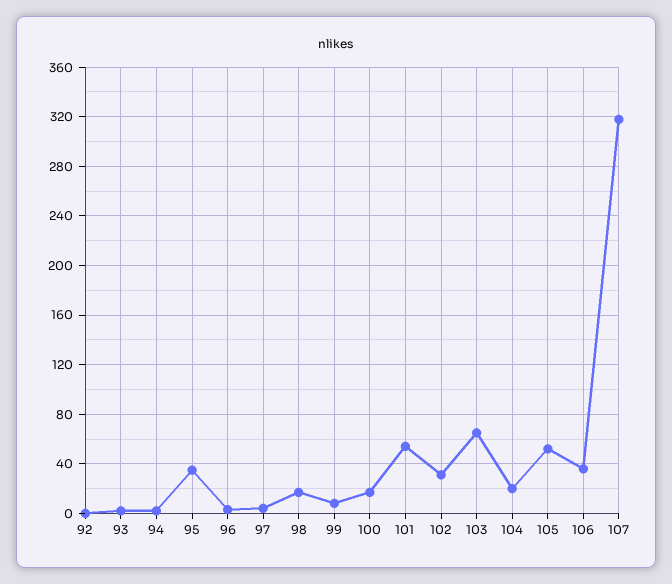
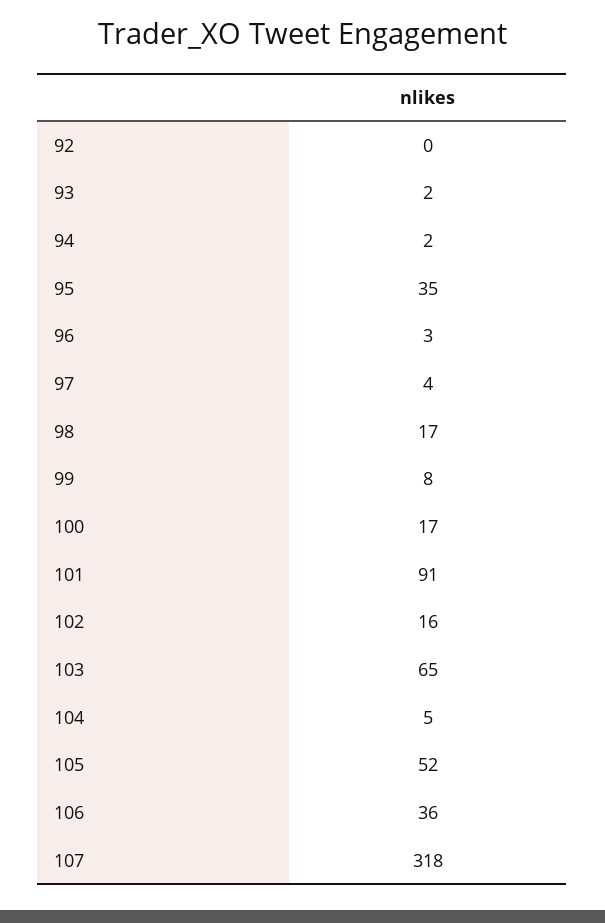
  {
    "92": 0,
    "93": 2,
    "94": 2,
    "95": 35,
    "96": 3,
    "97": 4,
    "98": 17,
    "99": 8,
    "100": 17,
-   "101": 55,
+   "101": 91,
-   "102": 30,
+   "102": 16,
    "103": 65,
-   "104": 20,
+   "104": 5,
    "105": 52,
    "106": 36,
    "107": 318
  }

